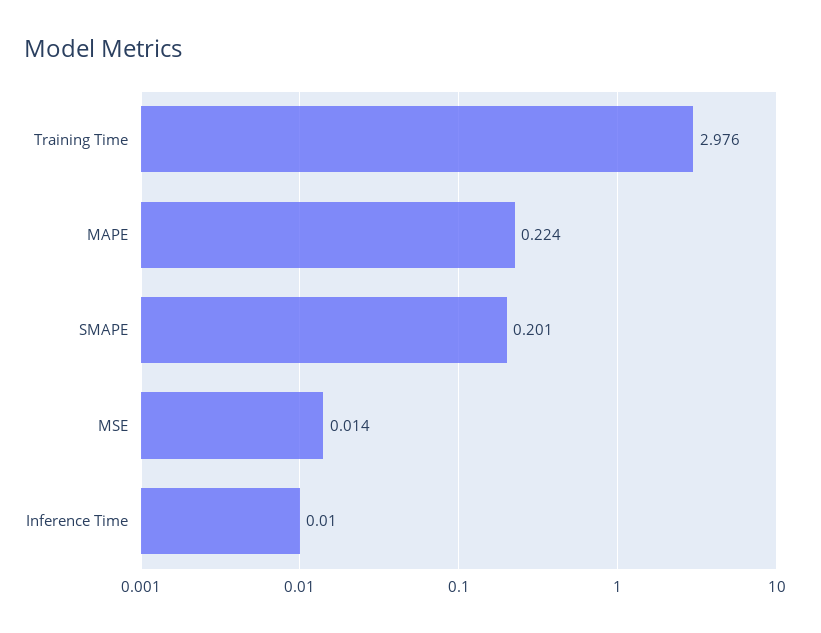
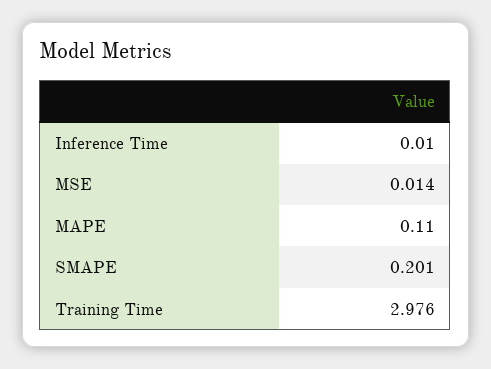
  {
    "Training Time": 2.976,
-   "MAPE": 0.224,
+   "MAPE": 0.11,
    "SMAPE": 0.201,
    "MSE": 0.014,
    "Inference Time": 0.01
  }

